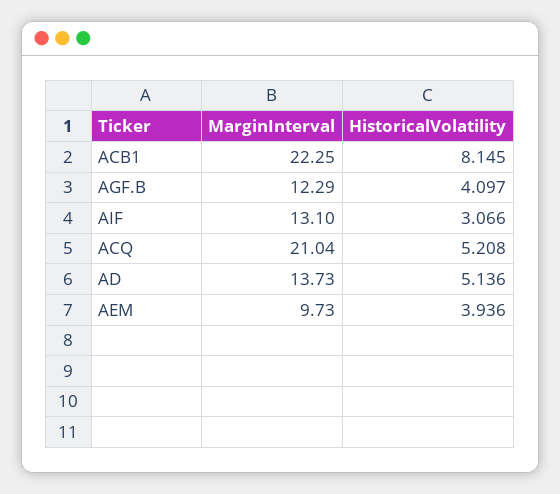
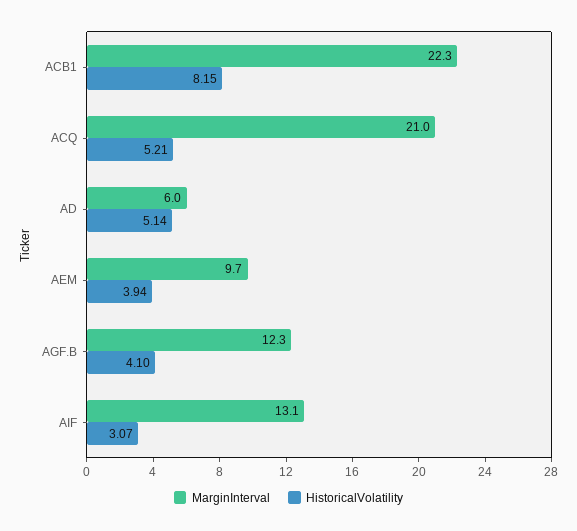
  {
    "MarginInterval": {
      "ACB1": 22.25,
      "AGF.B": 12.29,
      "AIF": 13.1,
      "ACQ": 21.04,
-     "AD": 13.73,
+     "AD": 6,
      "AEM": 9.73
    },
    "HistoricalVolatility": {
      "ACB1": 8.145,
      "AGF.B": 4.097,
      "AIF": 3.066,
      "ACQ": 5.208,
      "AD": 5.136,
      "AEM": 3.936
    }
  }

